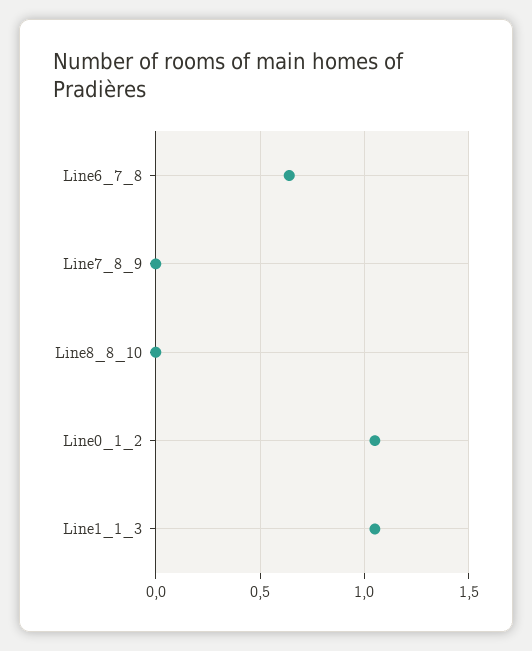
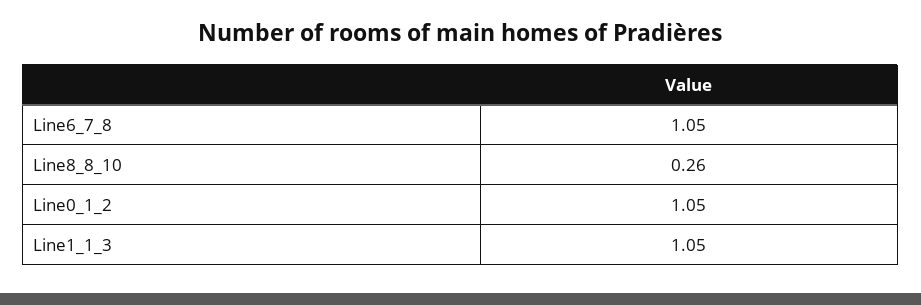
  {
-   "Line6_7_8": 0.65,
+   "Line6_7_8": 1.05,
-   "Line7_8_9": 0,
-   "Line8_8_10": 0,
+   "Line8_8_10": 0.26,
    "Line0_1_2": 1.05,
    "Line1_1_3": 1.05
  }

